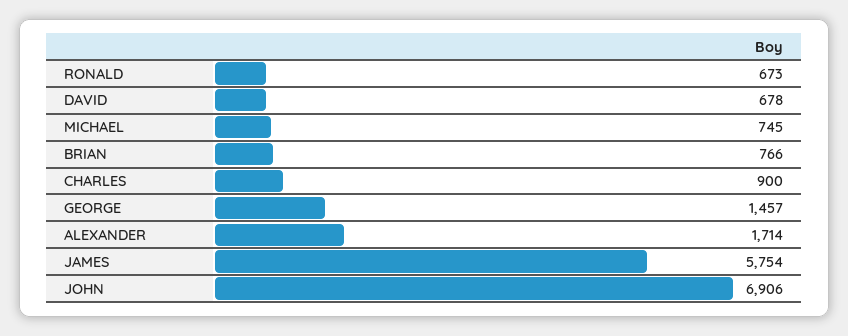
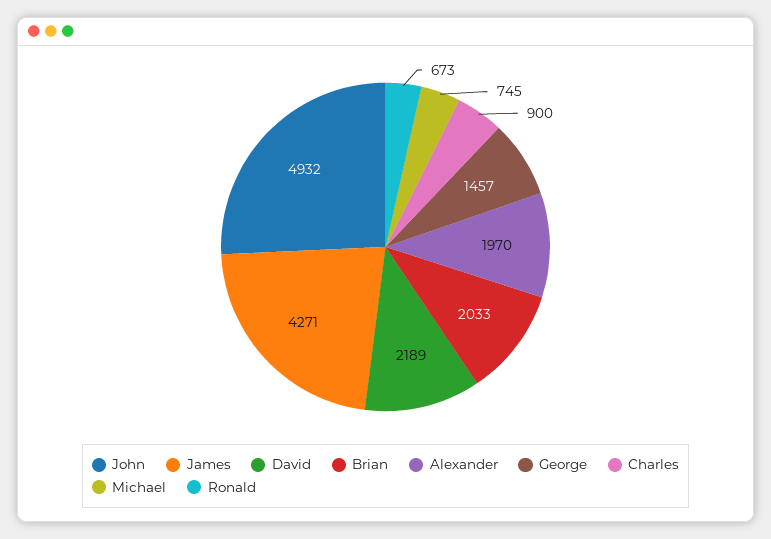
  {
    "RONALD": 673,
-   "DAVID": 678,
+   "DAVID": 2189,
    "MICHAEL": 745,
-   "BRIAN": 766,
+   "BRIAN": 2033,
    "CHARLES": 900,
    "GEORGE": 1457,
-   "ALEXANDER": 1714,
+   "ALEXANDER": 1970,
-   "JAMES": 5754,
+   "JAMES": 4271,
-   "JOHN": 6906
+   "JOHN": 4932
  }

